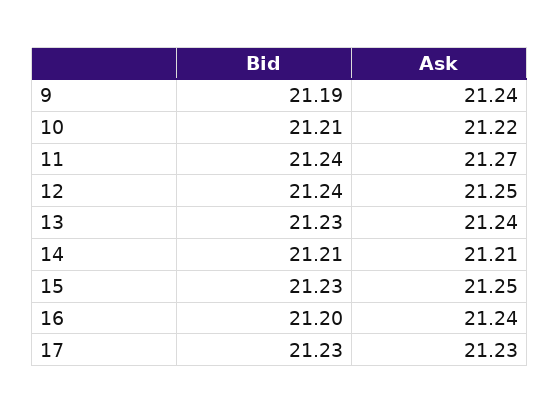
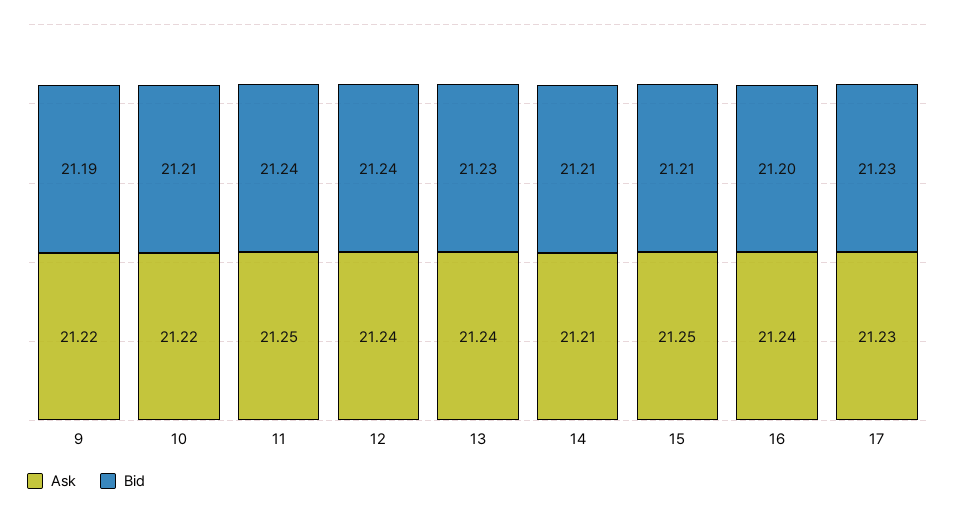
  {
    "Bid": {
      "9": 21.19,
      "10": 21.21,
      "11": 21.24,
      "12": 21.24,
      "13": 21.23,
      "14": 21.21,
-     "15": 21.23,
+     "15": 21.21,
      "16": 21.2,
      "17": 21.23
    },
    "Ask": {
-     "9": 21.24,
+     "9": 21.22,
      "10": 21.22,
-     "11": 21.27,
+     "11": 21.25,
-     "12": 21.25,
+     "12": 21.24,
      "13": 21.24,
      "14": 21.21,
      "15": 21.25,
      "16": 21.24,
      "17": 21.23
    }
  }

